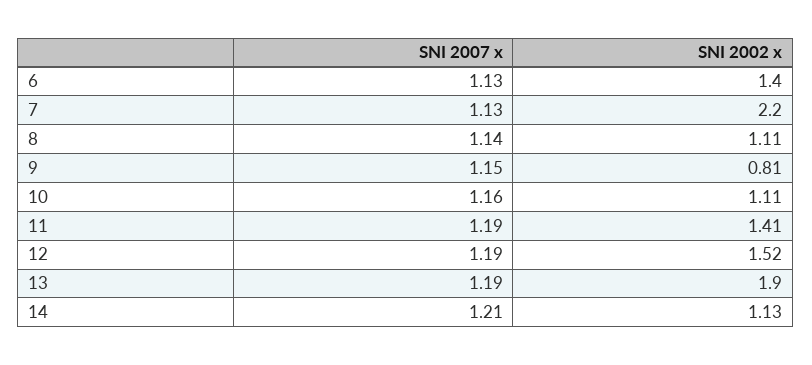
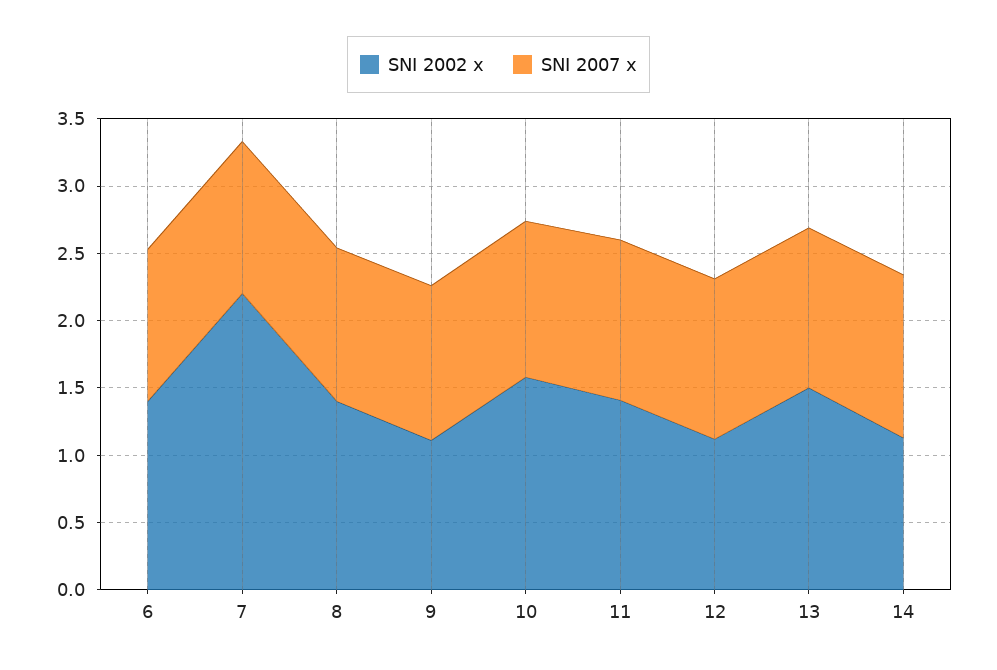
  {
    "SNI 2007 x": {
      "6": 1.13,
      "7": 1.13,
      "8": 1.14,
      "9": 1.15,
      "10": 1.16,
      "11": 1.19,
      "12": 1.19,
      "13": 1.19,
      "14": 1.21
    },
    "SNI 2002 x": {
      "6": 1.4,
      "7": 2.2,
-     "8": 1.11,
+     "8": 1.4,
-     "9": 0.81,
+     "9": 1.1,
-     "10": 1.11,
+     "10": 1.6,
      "11": 1.41,
-     "12": 1.52,
+     "12": 1.1,
-     "13": 1.9,
+     "13": 1.5,
      "14": 1.13
    }
  }

